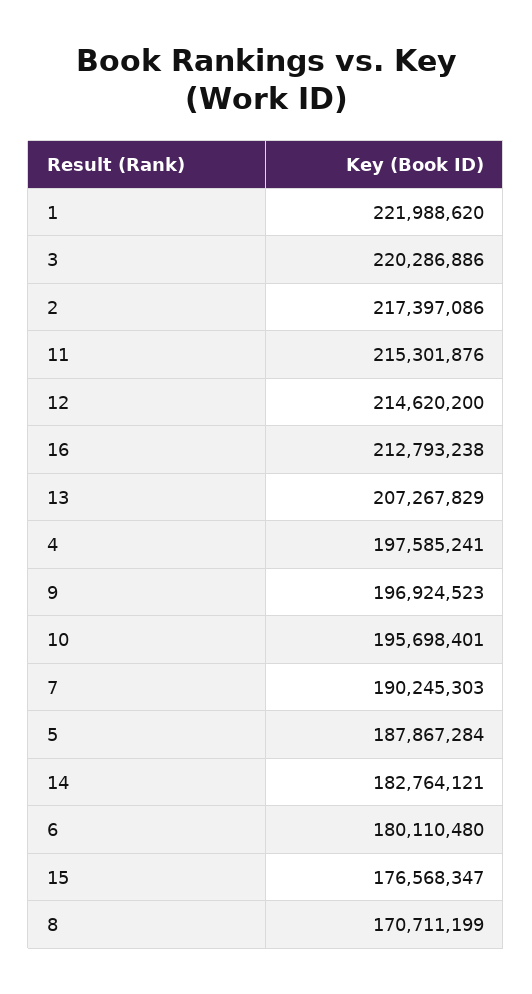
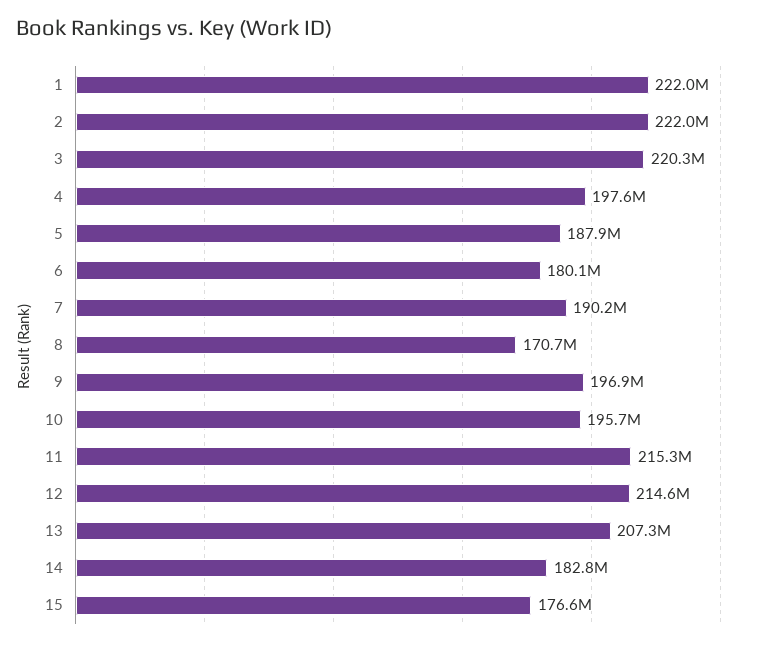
  {
    "1": 221988620,
    "3": 220286886,
-   "2": 217397086,
+   "2": 222000000,
    "11": 215301876,
    "12": 214620200,
-   "16": 212793238,
    "13": 207267829,
    "4": 197585241,
    "9": 196924523,
    "10": 195698401,
    "7": 190245303,
    "5": 187867284,
    "14": 182764121,
    "6": 180110480,
    "15": 176568347,
    "8": 170711199
  }

